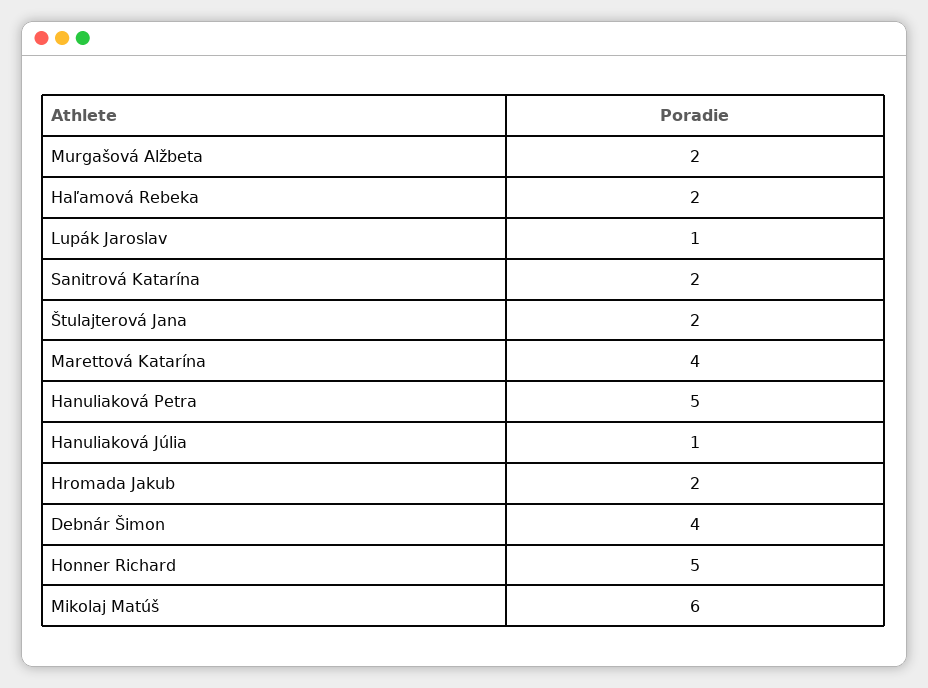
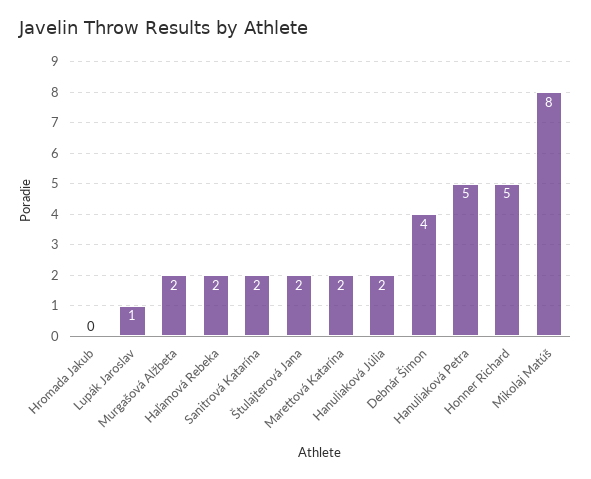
  {
    "Murgašová Alžbeta": 2,
    "Haľamová Rebeka": 2,
    "Lupák Jaroslav": 1,
    "Sanitrová Katarína": 2,
    "Štulajterová Jana": 2,
-   "Marettová Katarína": 4,
+   "Marettová Katarína": 2,
    "Hanuliaková Petra": 5,
-   "Hanuliaková Júlia": 1,
+   "Hanuliaková Júlia": 2,
-   "Hromada Jakub": 2,
+   "Hromada Jakub": 0,
    "Debnár Šimon": 4,
    "Honner Richard": 5,
-   "Mikolaj Matúš": 6
+   "Mikolaj Matúš": 8
  }

